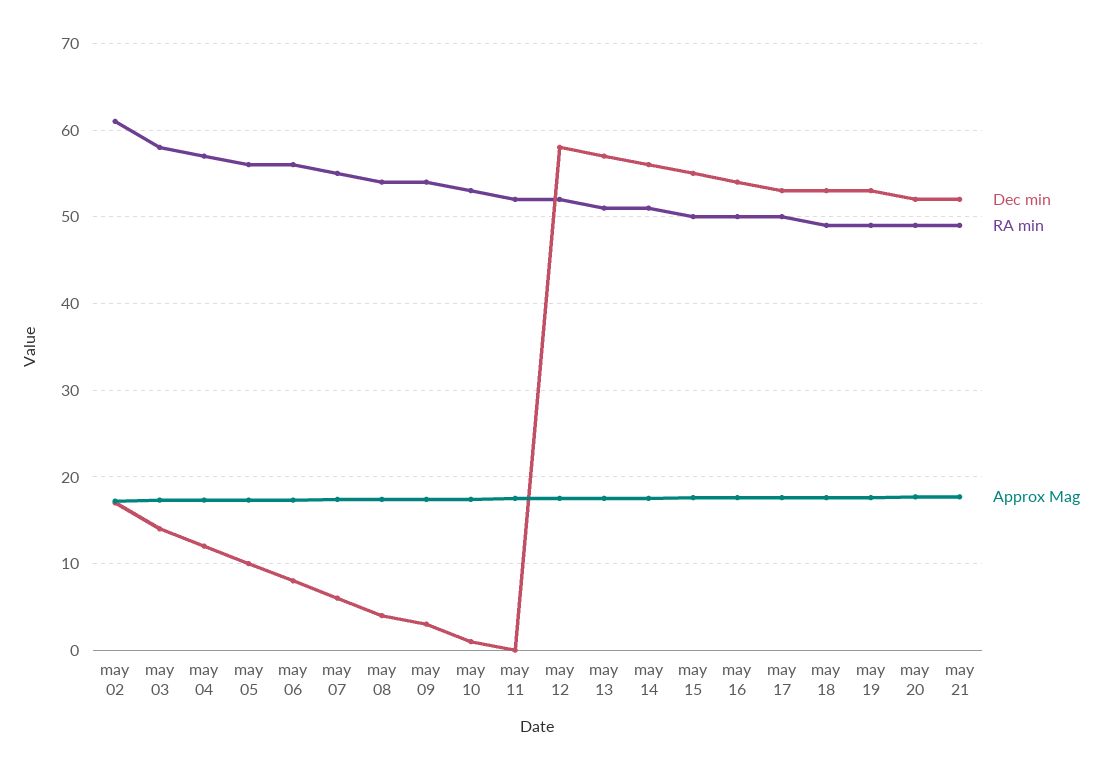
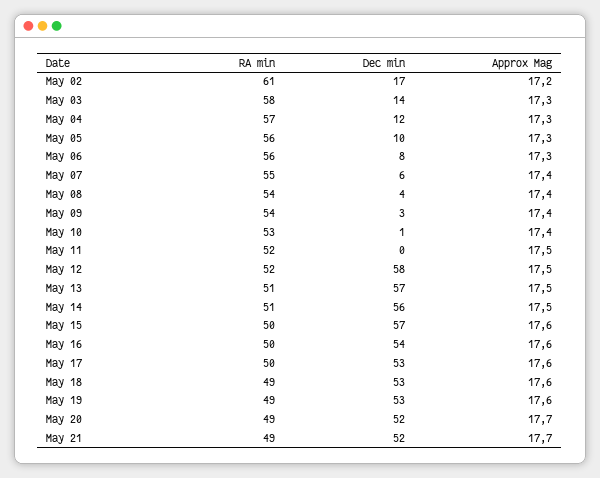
  {
    "Dec min": {
      "may 02": 17,
      "may 03": 14,
      "may 04": 12,
      "may 05": 10,
      "may 06": 8,
      "may 07": 6,
      "may 08": 4,
      "may 09": 3,
      "may 10": 1,
      "may 11": 0,
      "may 12": 58,
      "may 13": 57,
      "may 14": 56,
-     "may 15": 55,
+     "may 15": 57,
      "may 16": 54,
      "may 17": 53,
      "may 18": 53,
      "may 19": 53,
      "may 20": 52,
      "may 21": 52
    },
    "RA min": {
      "may 02": 61,
      "may 03": 58,
      "may 04": 57,
      "may 05": 56,
      "may 06": 56,
      "may 07": 55,
      "may 08": 54,
      "may 09": 54,
      "may 10": 53,
      "may 11": 52,
      "may 12": 52,
      "may 13": 51,
      "may 14": 51,
      "may 15": 50,
      "may 16": 50,
      "may 17": 50,
      "may 18": 49,
      "may 19": 49,
      "may 20": 49,
      "may 21": 49
    },
    "Approx Mag": {
      "may 02": 17.2,
      "may 03": 17.3,
      "may 04": 17.3,
      "may 05": 17.3,
      "may 06": 17.3,
      "may 07": 17.4,
      "may 08": 17.4,
      "may 09": 17.4,
      "may 10": 17.4,
      "may 11": 17.5,
      "may 12": 17.5,
      "may 13": 17.5,
      "may 14": 17.5,
      "may 15": 17.6,
      "may 16": 17.6,
      "may 17": 17.6,
      "may 18": 17.6,
      "may 19": 17.6,
      "may 20": 17.7,
      "may 21": 17.7
    }
  }

